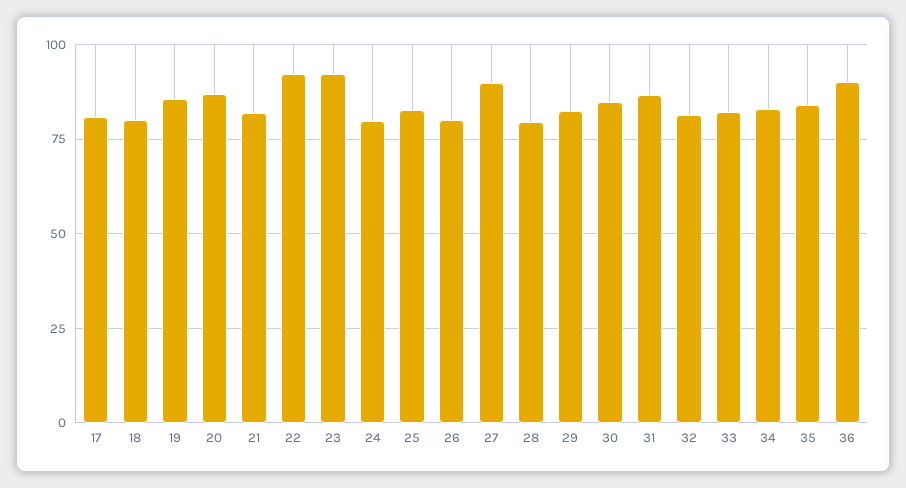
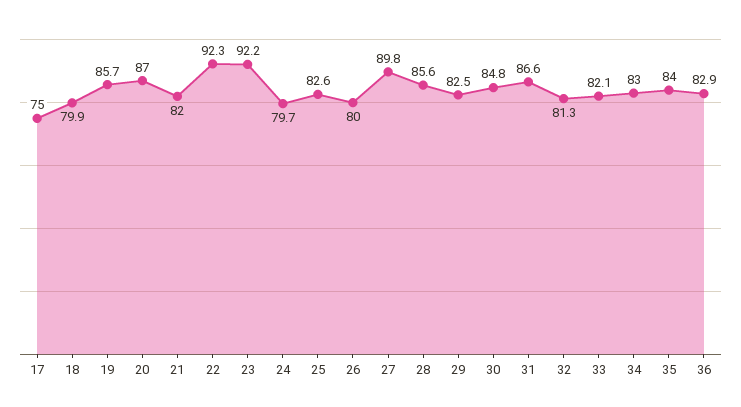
  {
-   "17": 80,
+   "17": 75,
    "18": 79.9,
    "19": 85.7,
    "20": 87,
    "21": 82,
    "22": 92.3,
    "23": 92.2,
    "24": 79.7,
    "25": 82.6,
    "26": 80,
    "27": 89.8,
-   "28": 80,
+   "28": 85.6,
    "29": 82.5,
    "30": 84.8,
    "31": 86.6,
    "32": 81.3,
    "33": 82.1,
    "34": 83,
    "35": 84,
-   "36": 90
+   "36": 82.9
  }

